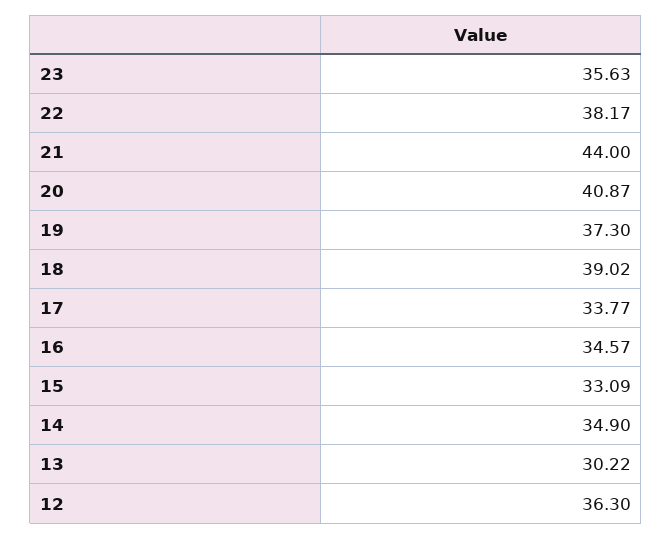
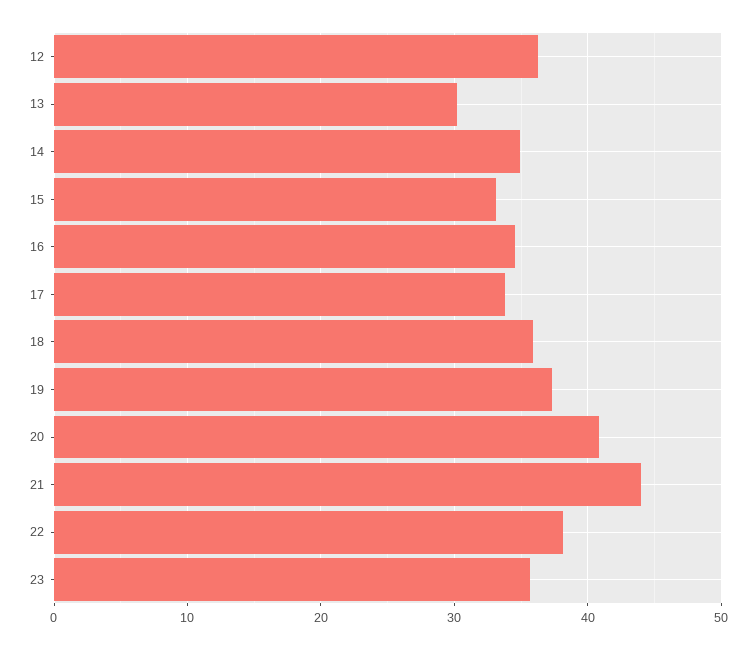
  {
    "23": 35.63,
    "22": 38.17,
    "21": 44,
    "20": 40.87,
    "19": 37.3,
-   "18": 39.02,
+   "18": 36,
    "17": 33.77,
    "16": 34.57,
    "15": 33.09,
    "14": 34.9,
    "13": 30.22,
    "12": 36.3
  }

